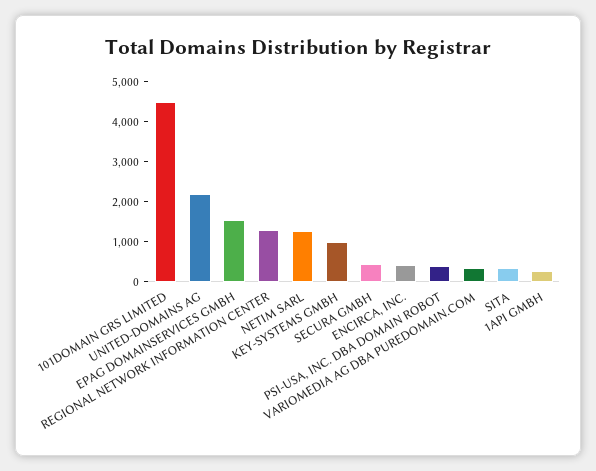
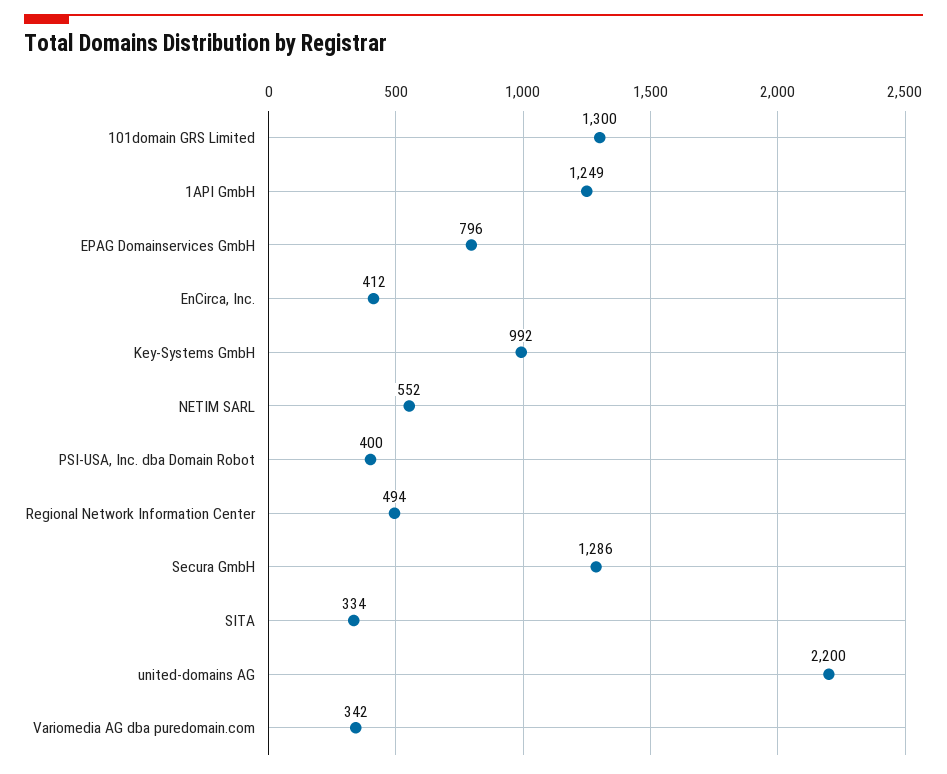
  {
-   "101DOMAIN GRS LIMITED": 4500,
+   "101DOMAIN GRS LIMITED": 1300,
    "UNITED-DOMAINS AG": 2200,
-   "EPAG DOMAINSERVICES GMBH": 1500,
+   "EPAG DOMAINSERVICES GMBH": 796,
-   "REGIONAL NETWORK INFORMATION CENTER": 1250,
+   "REGIONAL NETWORK INFORMATION CENTER": 494,
-   "NETIM SARL": 1250,
+   "NETIM SARL": 552,
    "KEY-SYSTEMS GMBH": 992,
-   "SECURA GMBH": 500,
+   "SECURA GMBH": 1286,
    "ENCIRCA, INC.": 412,
    "PSI-USA, INC. DBA DOMAIN ROBOT": 400,
    "VARIOMEDIA AG DBA PUREDOMAIN.COM": 342,
    "SITA": 334,
-   "1API GMBH": 250
+   "1API GMBH": 1249
  }

